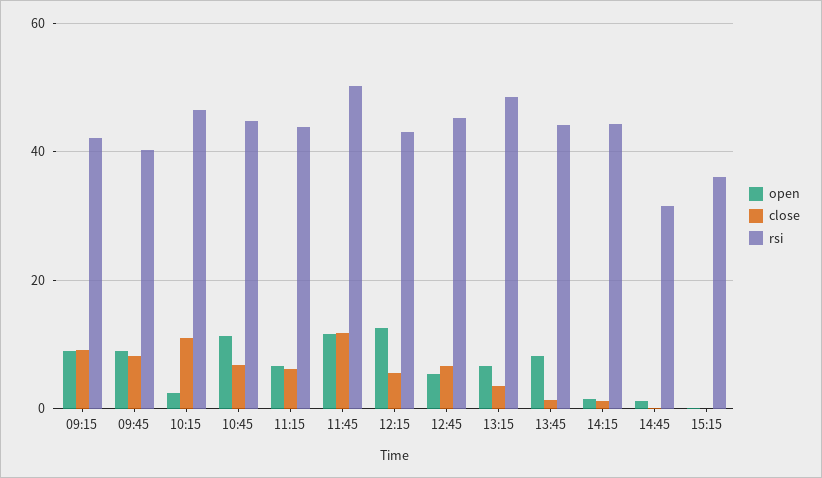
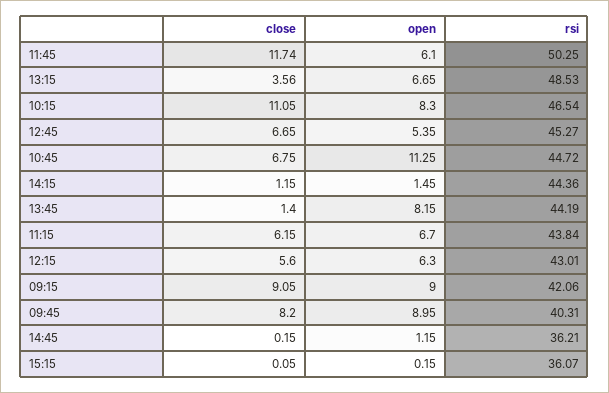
  {
    "open": {
      "09:15": 9,
      "09:45": 8.95,
-     "10:15": 2,
+     "10:15": 8.3,
      "10:45": 11.25,
      "11:15": 6.7,
-     "11:45": 12,
+     "11:45": 6.1,
-     "12:15": 12,
+     "12:15": 6.3,
      "12:45": 5.35,
      "13:15": 6.65,
      "13:45": 8.15,
      "14:15": 1.45,
      "14:45": 1.15,
      "15:15": 0.15
    },
    "close": {
      "09:15": 9.05,
      "09:45": 8.2,
      "10:15": 11.05,
      "10:45": 6.75,
      "11:15": 6.15,
      "11:45": 11.74,
      "12:15": 5.6,
      "12:45": 6.65,
      "13:15": 3.56,
      "13:45": 1.4,
      "14:15": 1.15,
      "14:45": 0.15,
      "15:15": 0.05
    },
    "rsi": {
      "09:15": 42.06,
      "09:45": 40.31,
      "10:15": 46.54,
      "10:45": 44.72,
      "11:15": 43.84,
      "11:45": 50.25,
      "12:15": 43.01,
      "12:45": 45.27,
      "13:15": 48.53,
      "13:45": 44.19,
      "14:15": 44.36,
-     "14:45": 32,
+     "14:45": 36.21,
      "15:15": 36.07
    }
  }

